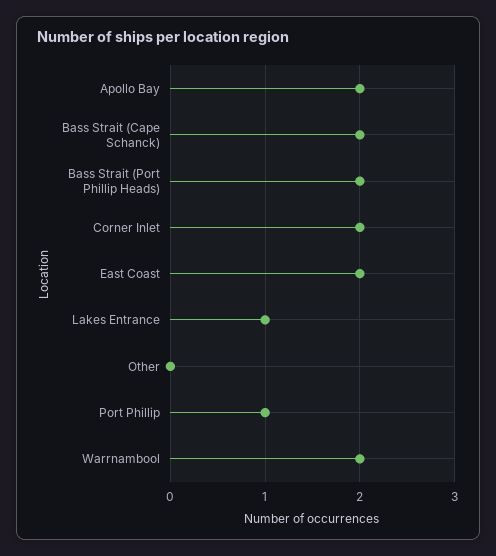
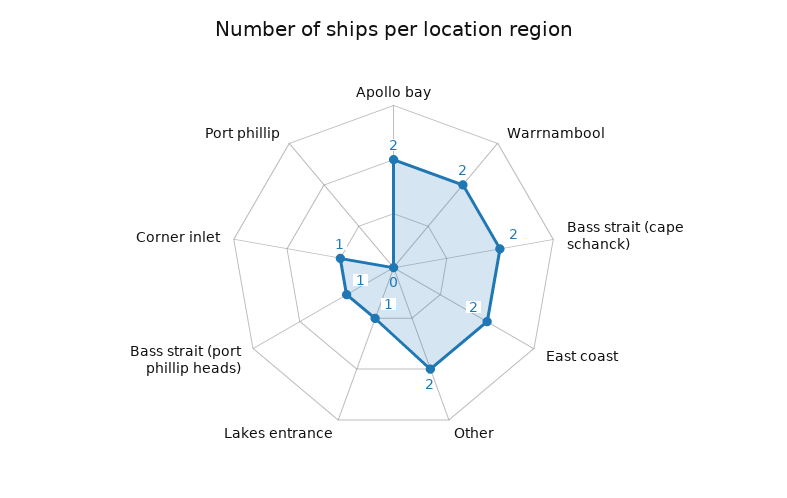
  {
    "Apollo Bay": 2,
    "Bass Strait (Cape Schanck)": 2,
-   "Bass Strait (Port Phillip Heads)": 2,
+   "Bass Strait (Port Phillip Heads)": 1,
-   "Corner Inlet": 2,
+   "Corner Inlet": 1,
    "East Coast": 2,
    "Lakes Entrance": 1,
-   "Other": 0,
+   "Other": 2,
-   "Port Phillip": 1,
+   "Port Phillip": 0,
    "Warrnambool": 2
  }

